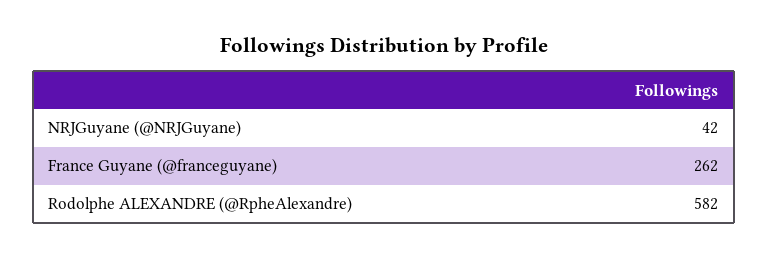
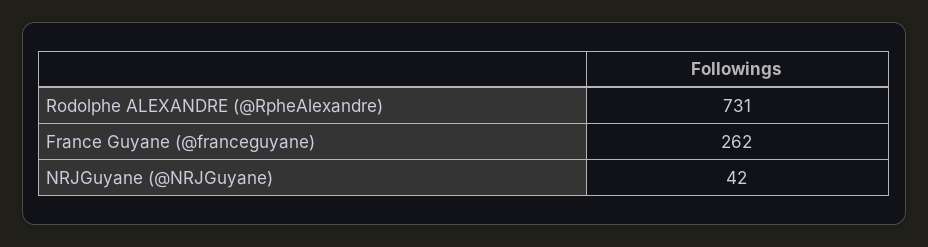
  {
    "NRJGuyane (@NRJGuyane)": 42,
    "France Guyane (@franceguyane)": 262,
-   "Rodolphe ALEXANDRE (@RpheAlexandre)": 582
+   "Rodolphe ALEXANDRE (@RpheAlexandre)": 731
  }

